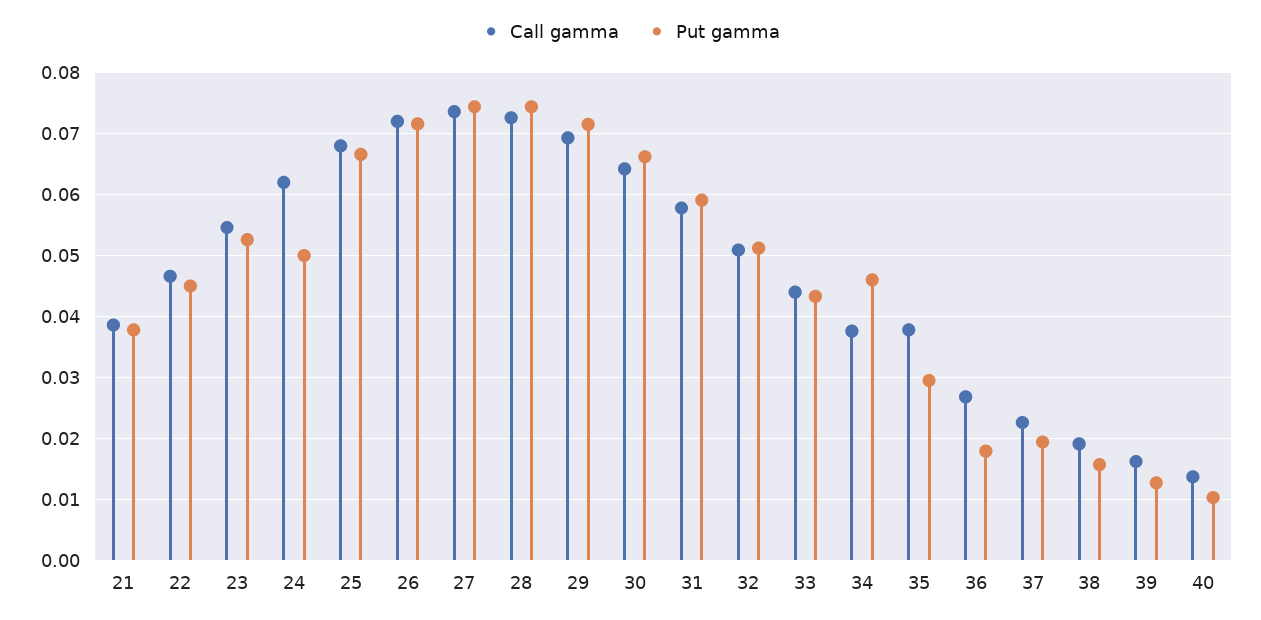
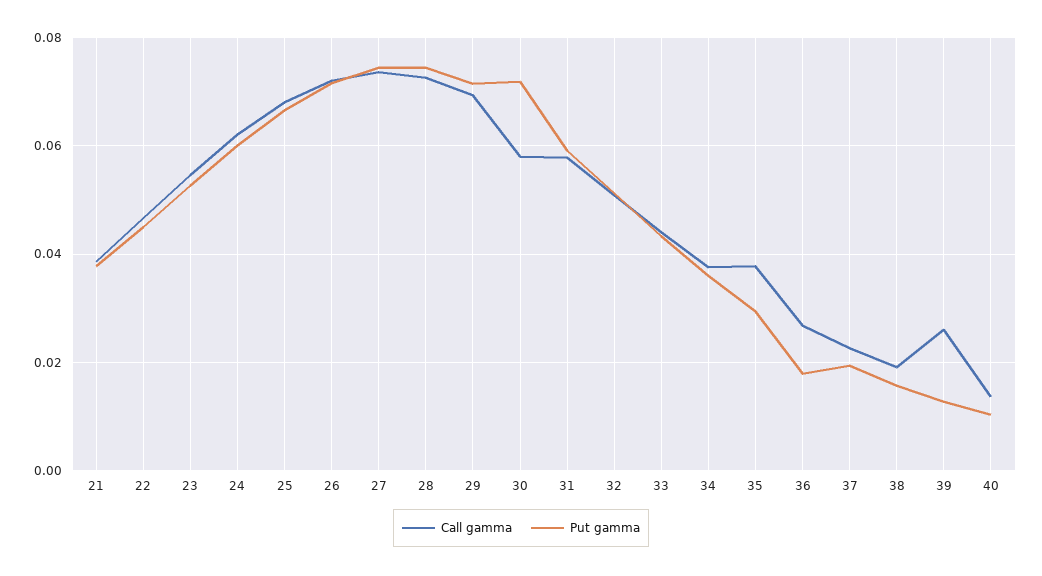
  {
    "Call gamma": {
      "21": 0.039,
      "22": 0.047,
      "23": 0.055,
      "24": 0.062,
      "25": 0.068,
      "26": 0.072,
      "27": 0.074,
      "28": 0.073,
      "29": 0.069,
-     "30": 0.064,
+     "30": 0.058,
      "31": 0.058,
      "32": 0.051,
      "33": 0.044,
      "34": 0.038,
      "35": 0.038,
      "36": 0.027,
      "37": 0.023,
      "38": 0.019,
-     "39": 0.016,
+     "39": 0.026,
      "40": 0.014
    },
    "Put gamma": {
      "21": 0.038,
      "22": 0.045,
      "23": 0.053,
-     "24": 0.05,
+     "24": 0.06,
      "25": 0.067,
      "26": 0.072,
      "27": 0.074,
      "28": 0.074,
      "29": 0.072,
-     "30": 0.066,
+     "30": 0.072,
      "31": 0.059,
      "32": 0.051,
      "33": 0.043,
-     "34": 0.046,
+     "34": 0.036,
      "35": 0.03,
      "36": 0.018,
      "37": 0.019,
      "38": 0.016,
      "39": 0.013,
      "40": 0.01
    }
  }

